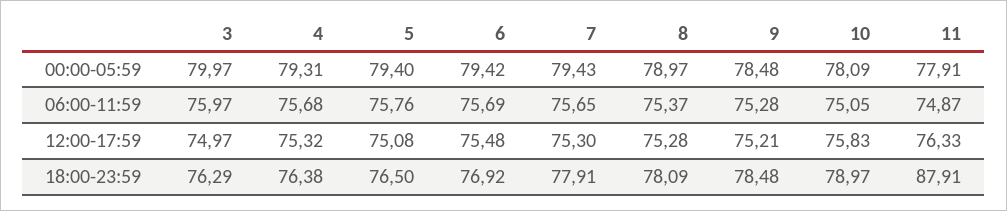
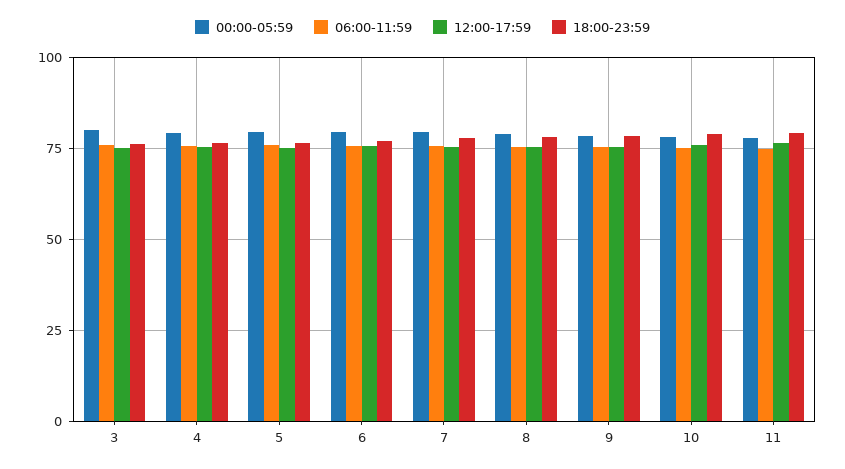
  {
    "00:00-05:59": {
      "3": 79.97,
      "4": 79.31,
      "5": 79.4,
      "6": 79.42,
      "7": 79.43,
      "8": 78.97,
      "9": 78.48,
      "10": 78.09,
      "11": 77.91
    },
    "06:00-11:59": {
      "3": 75.97,
      "4": 75.68,
      "5": 75.76,
      "6": 75.69,
      "7": 75.65,
      "8": 75.37,
      "9": 75.28,
      "10": 75.05,
      "11": 74.87
    },
    "12:00-17:59": {
      "3": 74.97,
      "4": 75.32,
      "5": 75.08,
      "6": 75.48,
      "7": 75.3,
      "8": 75.28,
      "9": 75.21,
      "10": 75.83,
      "11": 76.33
    },
    "18:00-23:59": {
      "3": 76.29,
      "4": 76.38,
      "5": 76.5,
      "6": 76.92,
      "7": 77.91,
      "8": 78.09,
      "9": 78.48,
      "10": 78.97,
-     "11": 87.91
+     "11": 80
    }
  }

